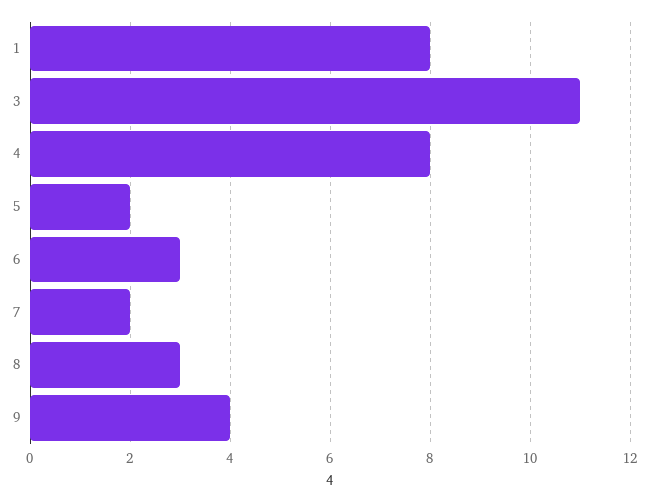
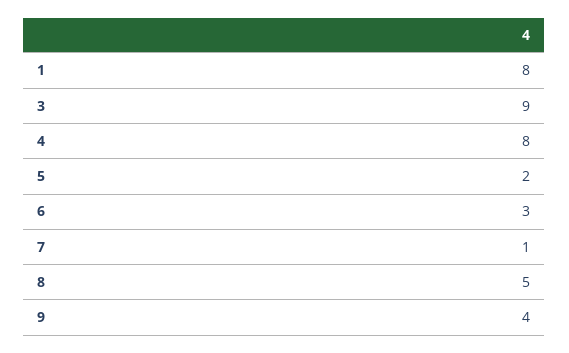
  {
    "1": 8,
-   "3": 11,
+   "3": 9,
    "4": 8,
    "5": 2,
    "6": 3,
-   "7": 2,
+   "7": 1,
-   "8": 3,
+   "8": 5,
    "9": 4
  }

